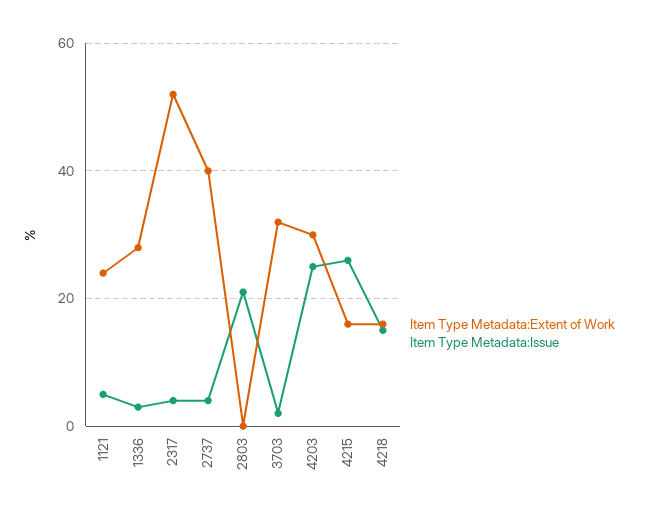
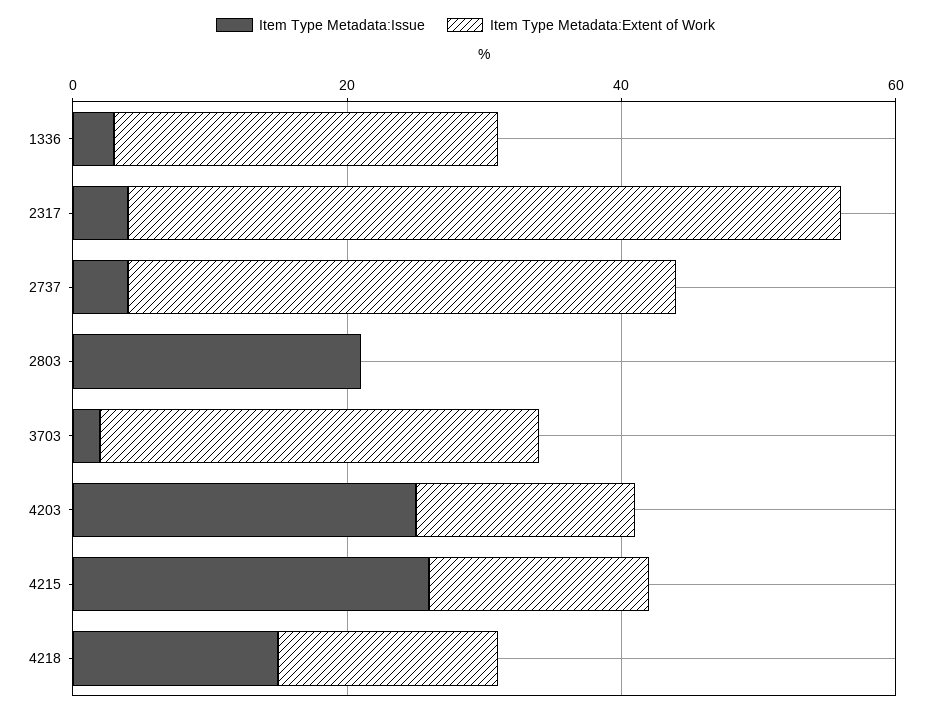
  {
    "Item Type Metadata:Extent of Work": {
-     "1121": 25,
      "1336": 30,
      "2317": 50,
      "2737": 40,
      "2803": 0,
      "3703": 30,
-     "4203": 30,
+     "4203": 15,
      "4215": 15,
      "4218": 15
    },
    "Item Type Metadata:Issue": {
-     "1121": 5,
      "1336": 5,
      "2317": 5,
      "2737": 5,
      "2803": 20,
      "3703": 0,
      "4203": 25,
      "4215": 25,
      "4218": 15
    }
  }

